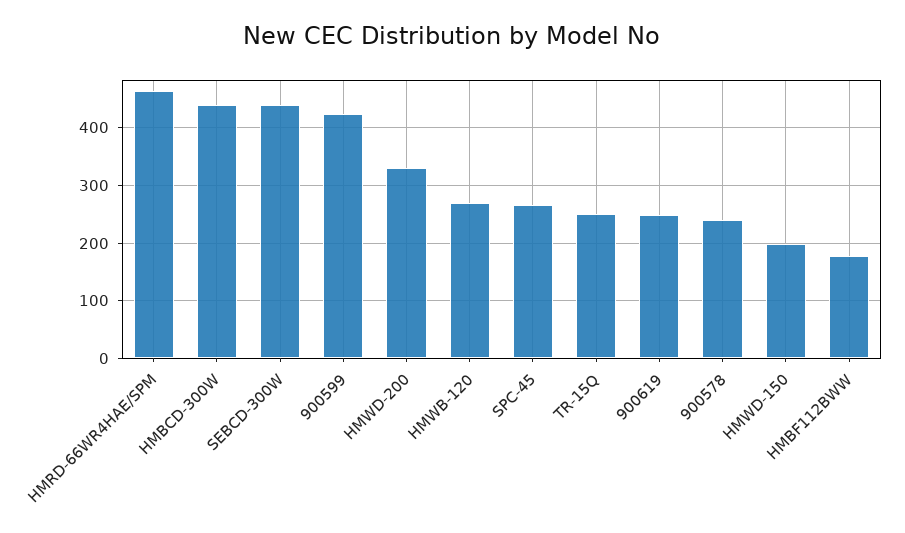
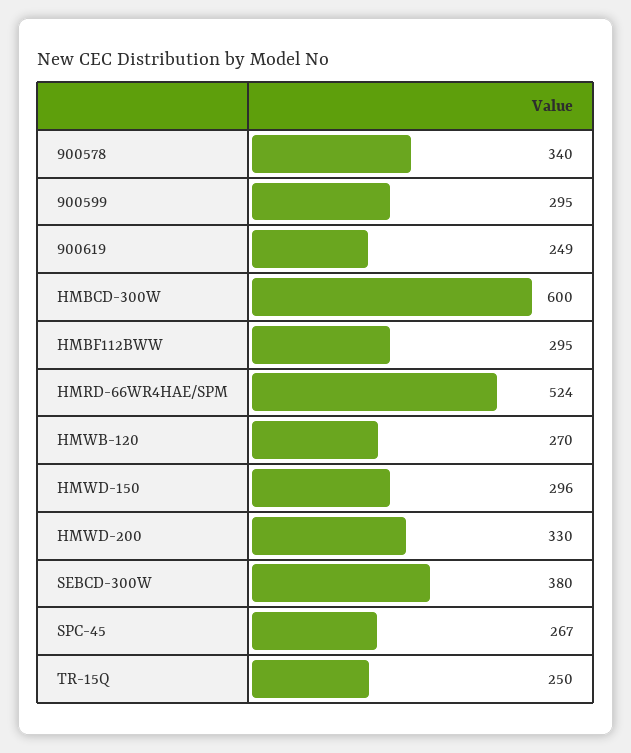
  {
-   "HMRD-66WR4HAE/SPM": 460,
+   "HMRD-66WR4HAE/SPM": 524,
-   "HMBCD-300W": 440,
+   "HMBCD-300W": 600,
-   "SEBCD-300W": 440,
+   "SEBCD-300W": 380,
-   "900599": 420,
+   "900599": 295,
    "HMWD-200": 330,
    "HMWB-120": 270,
    "SPC-45": 267,
    "TR-15Q": 250,
    "900619": 249,
-   "900578": 240,
+   "900578": 340,
-   "HMWD-150": 200,
+   "HMWD-150": 296,
-   "HMBF112BWW": 180
+   "HMBF112BWW": 295
  }

